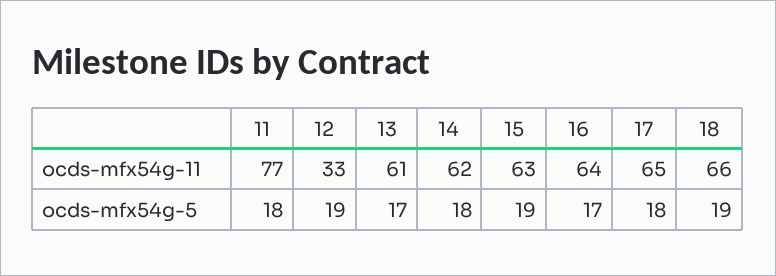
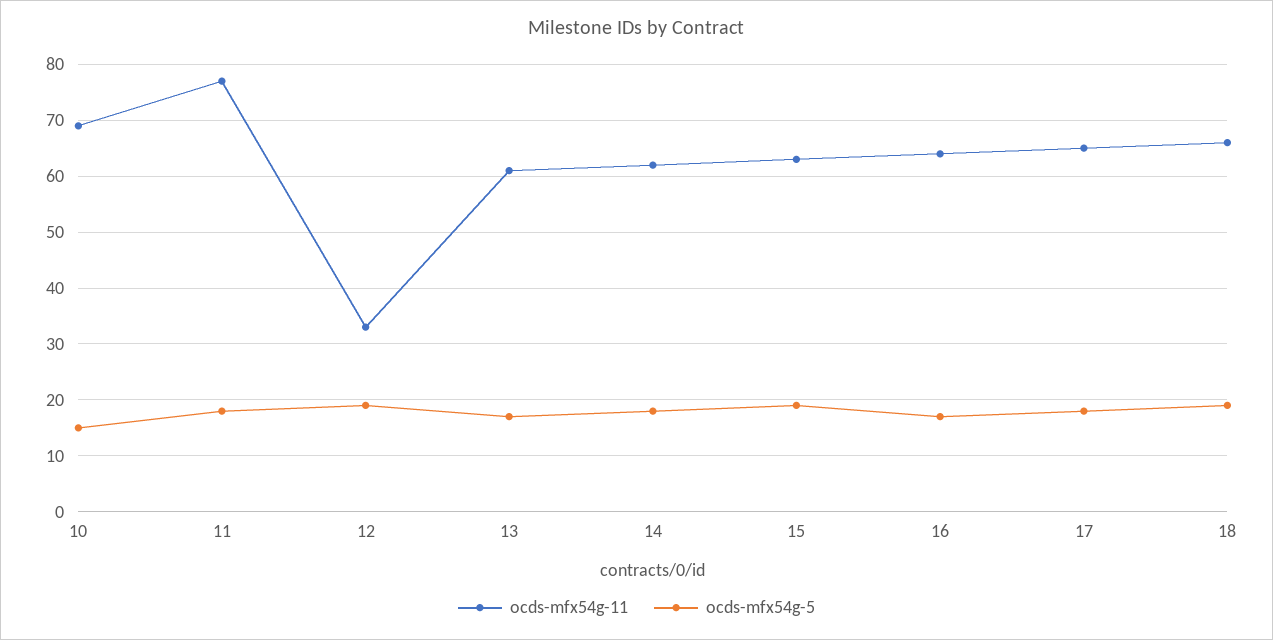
  {
    "ocds-mfx54g-11": {
      "11": 77,
      "12": 33,
      "13": 61,
      "14": 62,
      "15": 63,
      "16": 64,
      "17": 65,
-     "18": 66
+     "18": 66,
+     "10": 70
    },
    "ocds-mfx54g-5": {
      "11": 18,
      "12": 19,
      "13": 17,
      "14": 18,
      "15": 19,
      "16": 17,
      "17": 18,
-     "18": 19
+     "18": 19,
+     "10": 15
    }
  }

